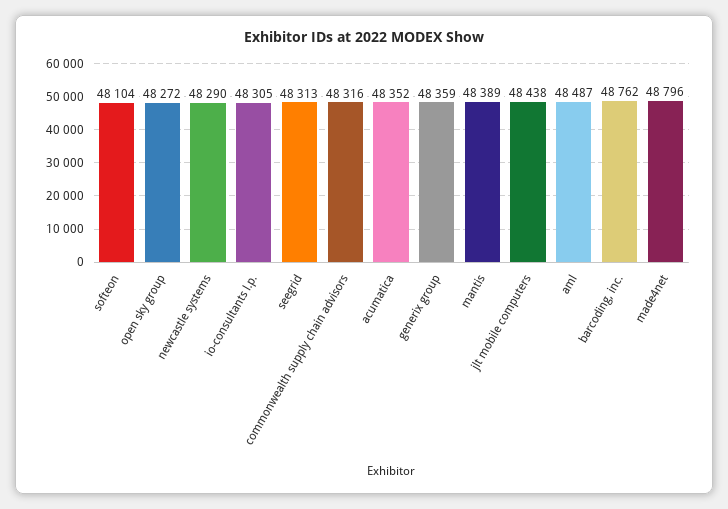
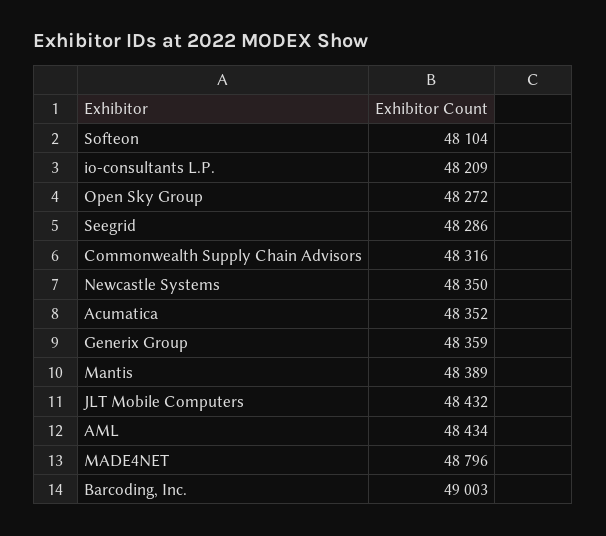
  {
    "softeon": 48104,
    "open sky group": 48272,
-   "newcastle systems": 48290,
+   "newcastle systems": 48350,
-   "io-consultants l.p.": 48305,
+   "io-consultants l.p.": 48209,
-   "seegrid": 48313,
+   "seegrid": 48286,
    "commonwealth supply chain advisors": 48316,
    "acumatica": 48352,
    "generix group": 48359,
    "mantis": 48389,
-   "jlt mobile computers": 48438,
+   "jlt mobile computers": 48432,
-   "aml": 48487,
+   "aml": 48434,
-   "barcoding, inc.": 48762,
+   "barcoding, inc.": 49003,
    "made4net": 48796
  }

